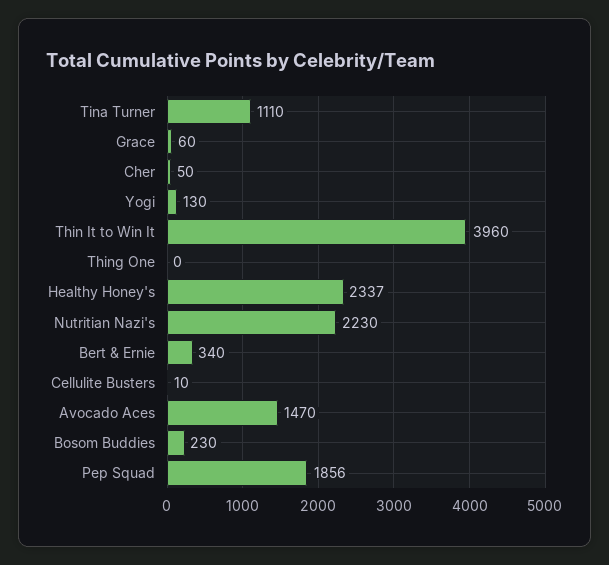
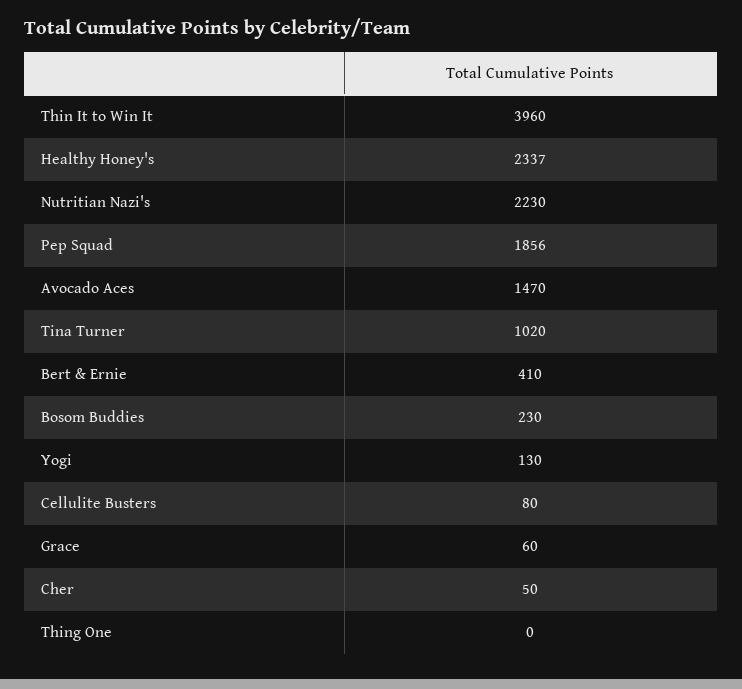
  {
-   "Tina Turner": 1110,
+   "Tina Turner": 1020,
    "Grace": 60,
    "Cher": 50,
    "Yogi": 130,
    "Thin It to Win It": 3960,
    "Thing One": 0,
    "Healthy Honey's": 2337,
    "Nutritian Nazi's": 2230,
-   "Bert & Ernie": 340,
+   "Bert & Ernie": 410,
-   "Cellulite Busters": 10,
+   "Cellulite Busters": 80,
    "Avocado Aces": 1470,
    "Bosom Buddies": 230,
    "Pep Squad": 1856
  }

